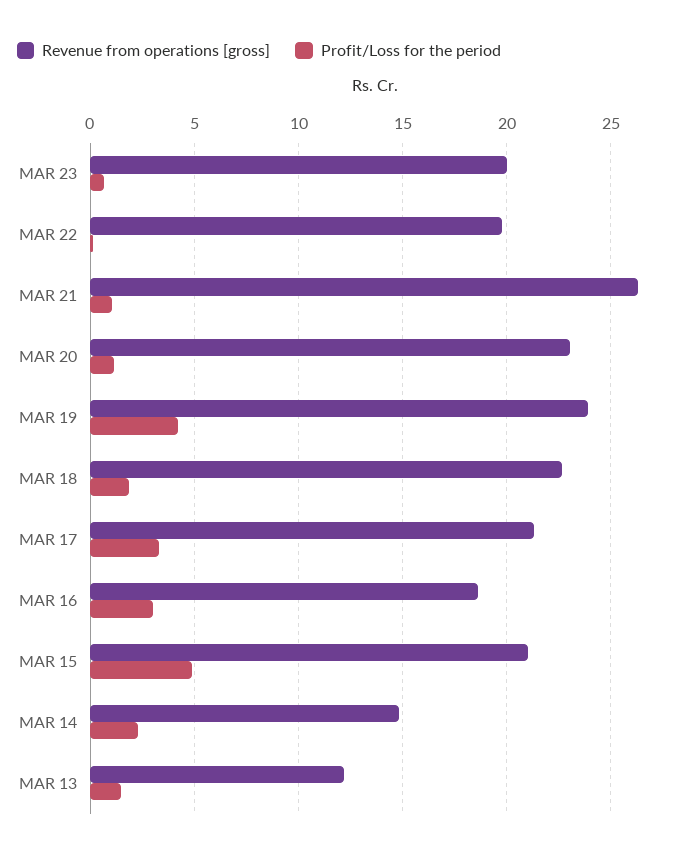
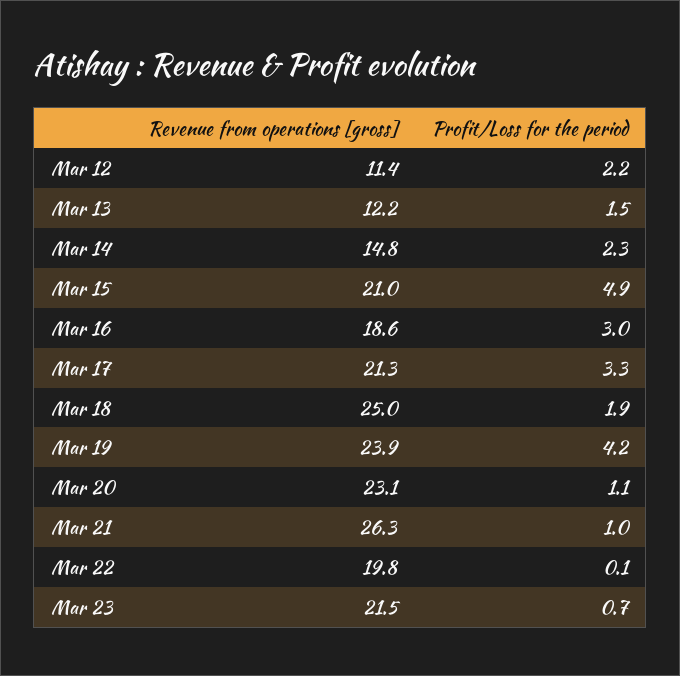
  {
    "Revenue from operations [gross]": {
-     "MAR 23": 20,
+     "MAR 23": 21.5,
      "MAR 22": 19.8,
      "MAR 21": 26.3,
      "MAR 20": 23.1,
      "MAR 19": 23.9,
-     "MAR 18": 22.5,
+     "MAR 18": 25,
      "MAR 17": 21.3,
      "MAR 16": 18.6,
      "MAR 15": 21,
      "MAR 14": 14.8,
-     "MAR 13": 12.2
+     "MAR 13": 12.2,
+     "Mar 12": 11.4
    },
    "Profit/Loss for the period": {
      "MAR 23": 0.7,
      "MAR 22": 0.1,
      "MAR 21": 1,
      "MAR 20": 1.1,
      "MAR 19": 4.2,
      "MAR 18": 1.9,
      "MAR 17": 3.3,
      "MAR 16": 3,
      "MAR 15": 4.9,
      "MAR 14": 2.3,
-     "MAR 13": 1.5
+     "MAR 13": 1.5,
+     "Mar 12": 2.2
    }
  }

